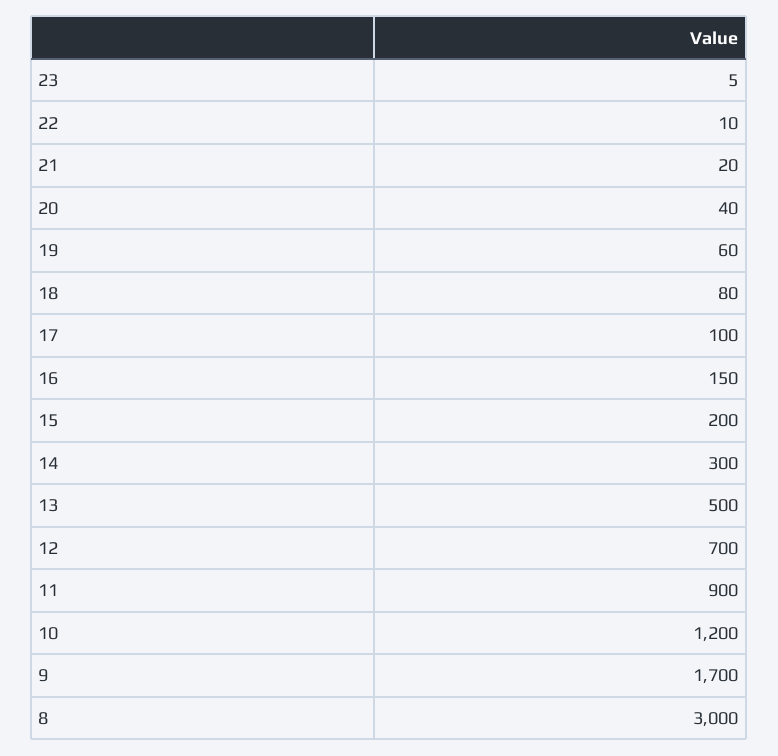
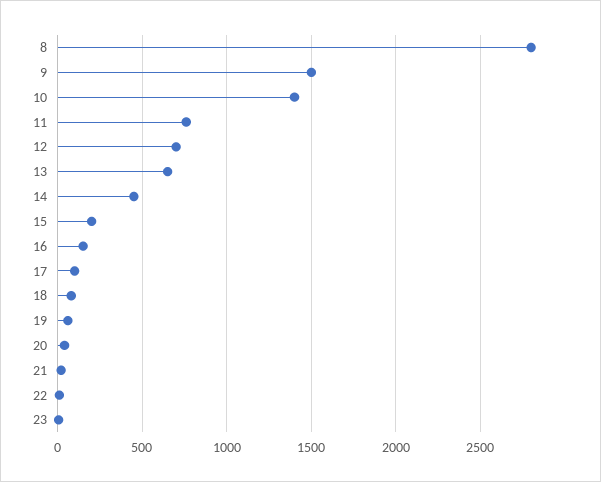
  {
    "23": 5,
    "22": 10,
    "21": 20,
    "20": 40,
    "19": 60,
    "18": 80,
    "17": 100,
    "16": 150,
    "15": 200,
-   "14": 300,
+   "14": 450,
-   "13": 500,
+   "13": 650,
    "12": 700,
-   "11": 900,
+   "11": 750,
-   "10": 1200,
+   "10": 1400,
-   "9": 1700,
+   "9": 1500,
-   "8": 3000
+   "8": 2800
  }

